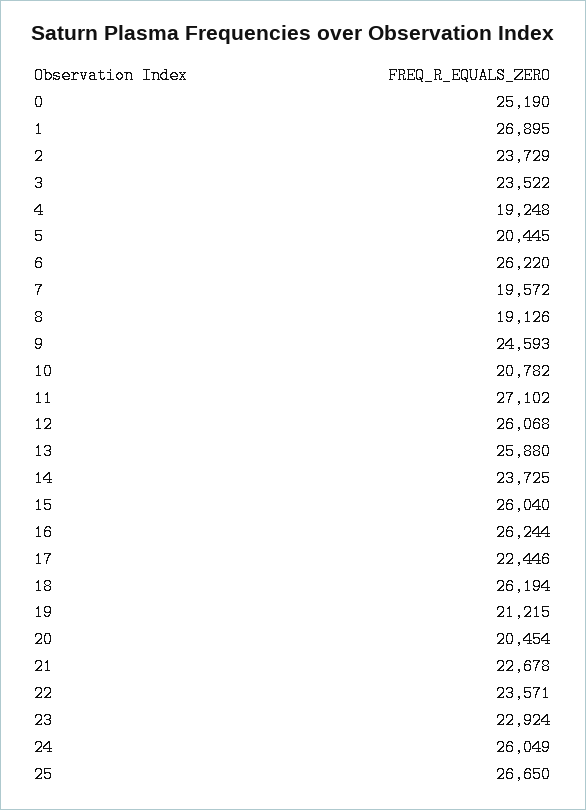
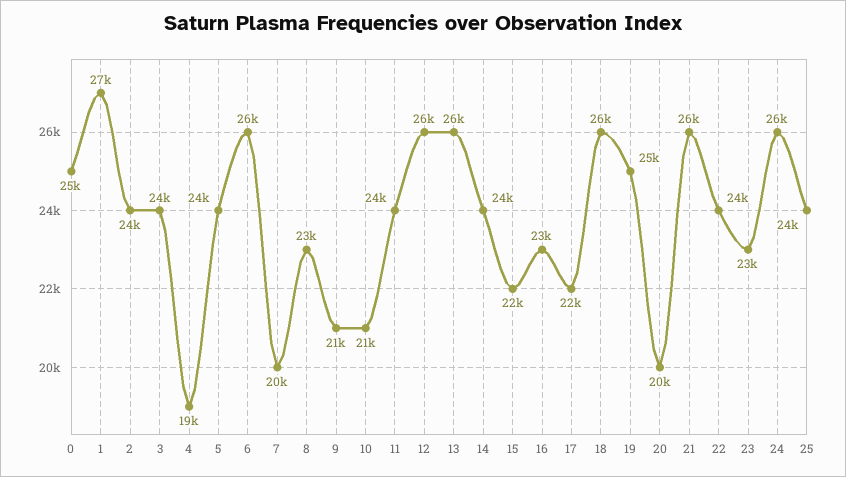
  {
    "0": 25190,
    "1": 26895,
    "2": 23729,
    "3": 23522,
    "4": 19248,
-   "5": 20445,
+   "5": 24000,
    "6": 26220,
    "7": 19572,
-   "8": 19126,
+   "8": 23000,
-   "9": 24593,
+   "9": 21000,
    "10": 20782,
-   "11": 27102,
+   "11": 24000,
    "12": 26068,
    "13": 25880,
    "14": 23725,
-   "15": 26040,
+   "15": 22000,
-   "16": 26244,
+   "16": 23000,
    "17": 22446,
    "18": 26194,
-   "19": 21215,
+   "19": 25000,
    "20": 20454,
-   "21": 22678,
+   "21": 26000,
    "22": 23571,
    "23": 22924,
    "24": 26049,
-   "25": 26650
+   "25": 24000
  }

